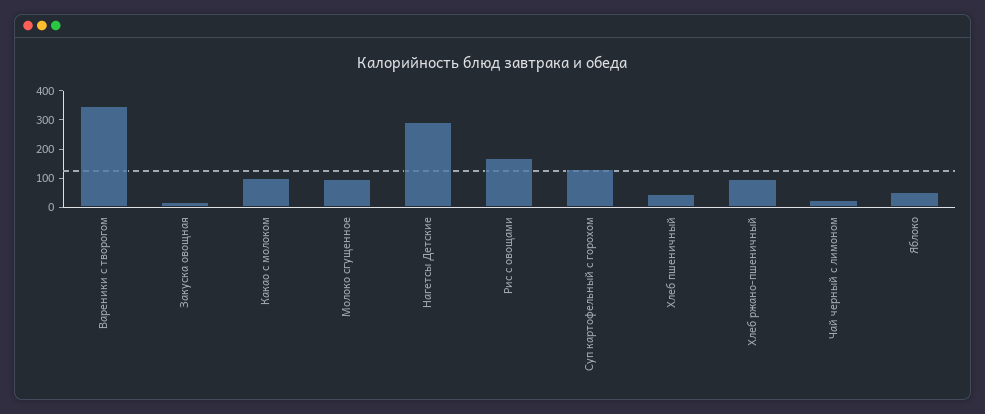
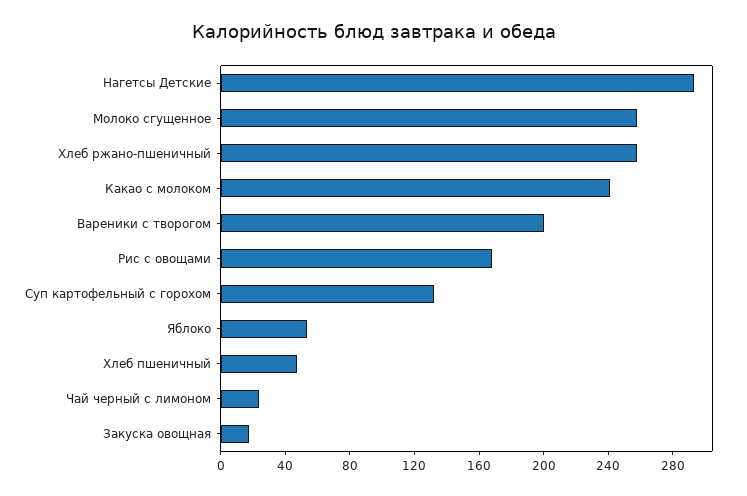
  {
-   "Вареники с творогом": 350,
+   "Вареники с творогом": 200,
    "Закуска овощная": 20,
-   "Какао с молоком": 100,
+   "Какао с молоком": 240,
-   "Молоко сгущенное": 100,
+   "Молоко сгущенное": 260,
    "Нагетсы Детские": 290,
    "Рис с овощами": 170,
    "Суп картофельный с горохом": 130,
    "Хлеб пшеничный": 50,
-   "Хлеб ржано-пшеничный": 100,
+   "Хлеб ржано-пшеничный": 260,
    "Чай черный с лимоном": 20,
    "Яблоко": 50
  }

